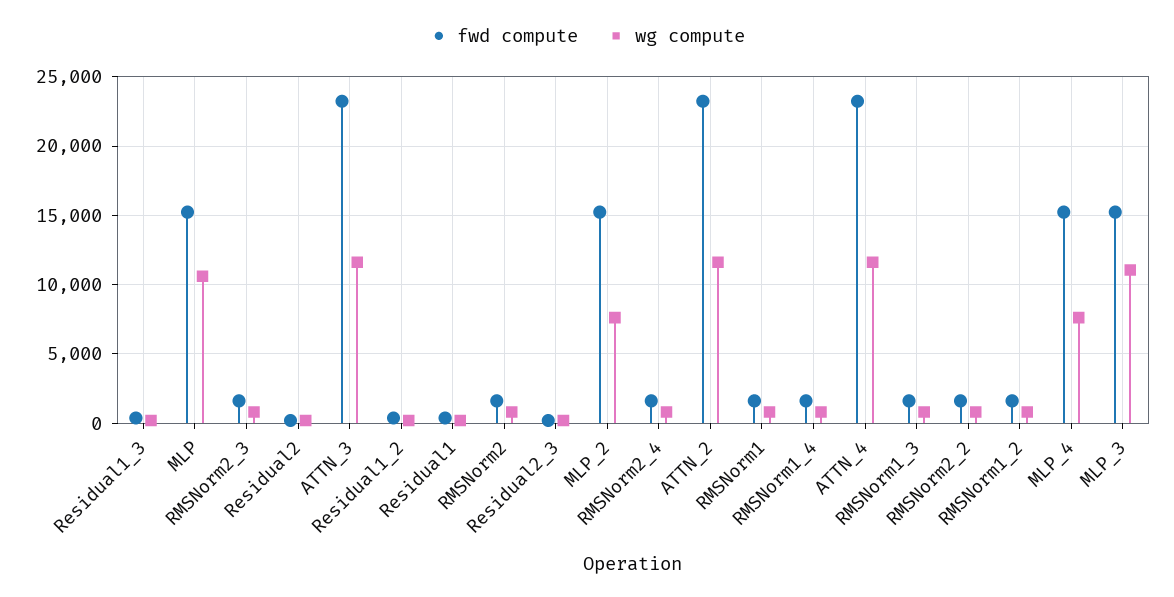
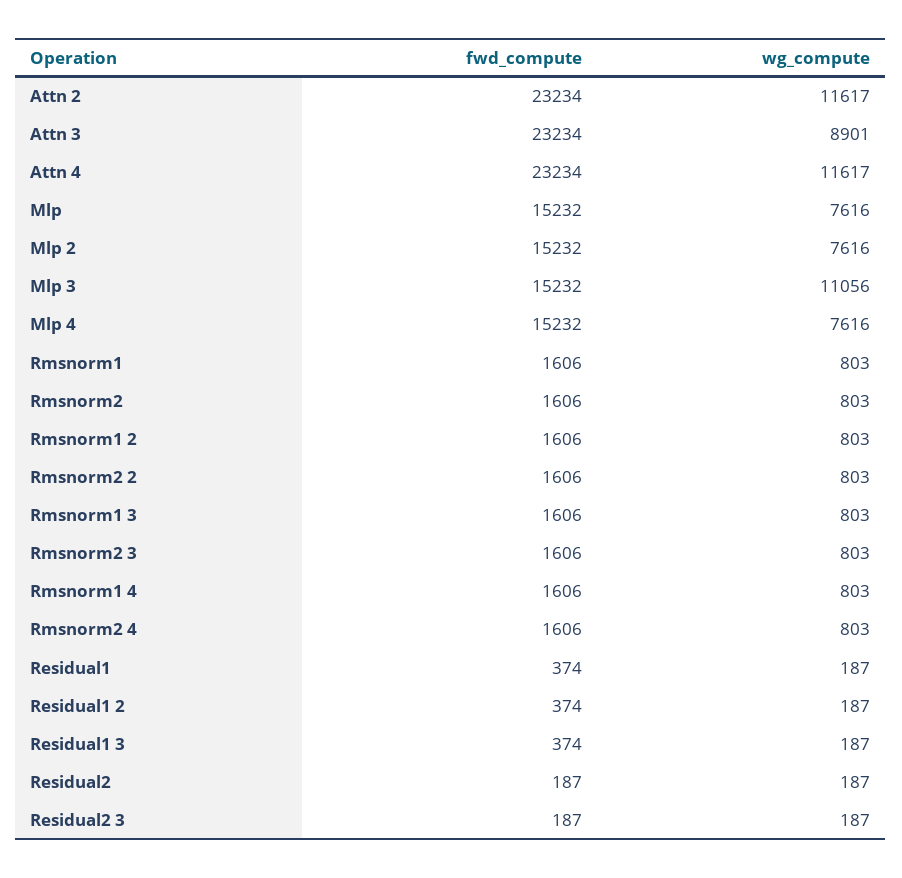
  {
    "fwd compute": {
      "Residual1_3": 374,
      "MLP": 15232,
      "RMSNorm2_3": 1606,
      "Residual2": 187,
      "ATTN_3": 23234,
      "Residual1_2": 374,
      "Residual1": 374,
      "RMSNorm2": 1606,
      "Residual2_3": 187,
      "MLP_2": 15232,
      "RMSNorm2_4": 1606,
      "ATTN_2": 23234,
      "RMSNorm1": 1606,
      "RMSNorm1_4": 1606,
      "ATTN_4": 23234,
      "RMSNorm1_3": 1606,
      "RMSNorm2_2": 1606,
      "RMSNorm1_2": 1606,
      "MLP_4": 15232,
      "MLP_3": 15232
    },
    "wg compute": {
      "Residual1_3": 187,
-     "MLP": 10500,
+     "MLP": 7616,
      "RMSNorm2_3": 803,
      "Residual2": 187,
-     "ATTN_3": 11500,
+     "ATTN_3": 8901,
      "Residual1_2": 187,
      "Residual1": 187,
      "RMSNorm2": 803,
      "Residual2_3": 187,
      "MLP_2": 7616,
      "RMSNorm2_4": 803,
      "ATTN_2": 11617,
      "RMSNorm1": 803,
      "RMSNorm1_4": 803,
      "ATTN_4": 11617,
      "RMSNorm1_3": 803,
      "RMSNorm2_2": 803,
      "RMSNorm1_2": 803,
      "MLP_4": 7616,
      "MLP_3": 11056
    }
  }

